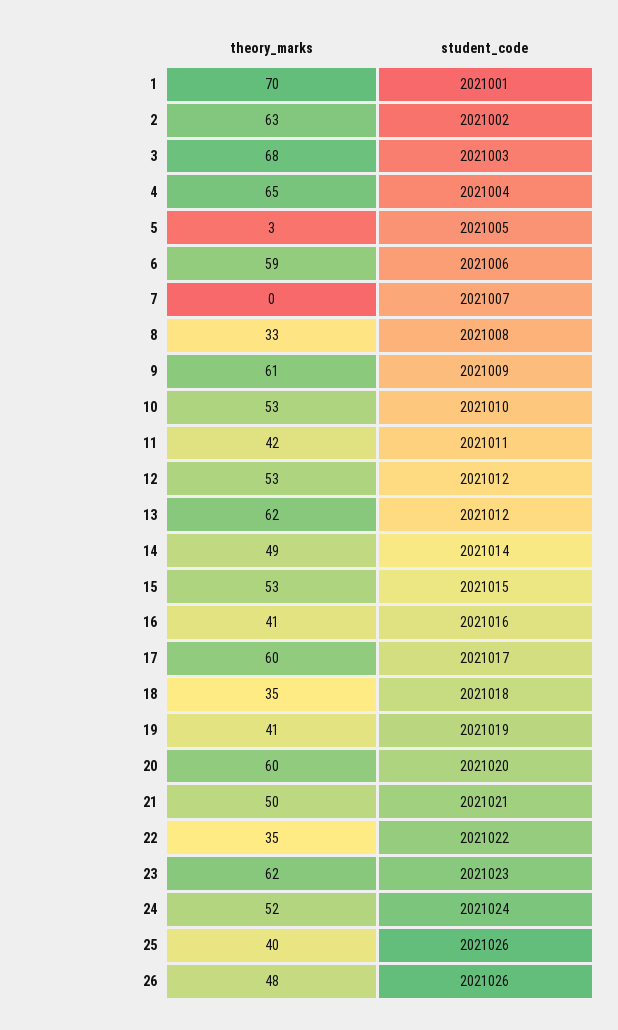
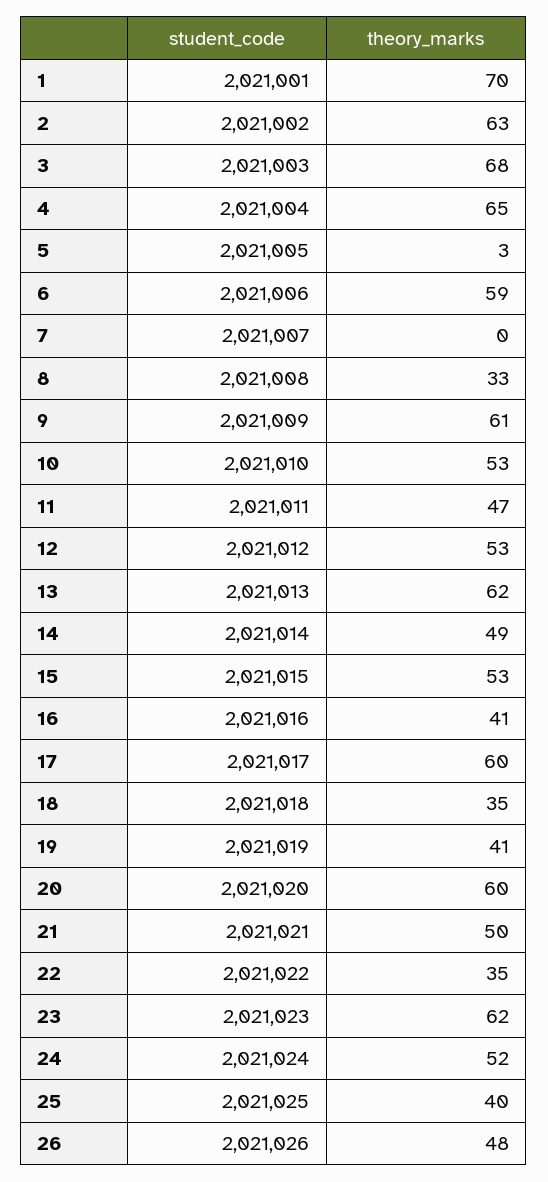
  {
    "theory_marks": {
      "1": 70,
      "2": 63,
      "3": 68,
      "4": 65,
      "5": 3,
      "6": 59,
      "7": 0,
      "8": 33,
      "9": 61,
      "10": 53,
-     "11": 42,
+     "11": 47,
      "12": 53,
      "13": 62,
      "14": 49,
      "15": 53,
      "16": 41,
      "17": 60,
      "18": 35,
      "19": 41,
      "20": 60,
      "21": 50,
      "22": 35,
      "23": 62,
      "24": 52,
      "25": 40,
      "26": 48
    },
    "student_code": {
      "1": 2021001,
      "2": 2021002,
      "3": 2021003,
      "4": 2021004,
      "5": 2021005,
      "6": 2021006,
      "7": 2021007,
      "8": 2021008,
      "9": 2021009,
      "10": 2021010,
      "11": 2021011,
      "12": 2021012,
-     "13": 2021012,
+     "13": 2021013,
      "14": 2021014,
      "15": 2021015,
      "16": 2021016,
      "17": 2021017,
      "18": 2021018,
      "19": 2021019,
      "20": 2021020,
      "21": 2021021,
      "22": 2021022,
      "23": 2021023,
      "24": 2021024,
-     "25": 2021026,
+     "25": 2021025,
      "26": 2021026
    }
  }

